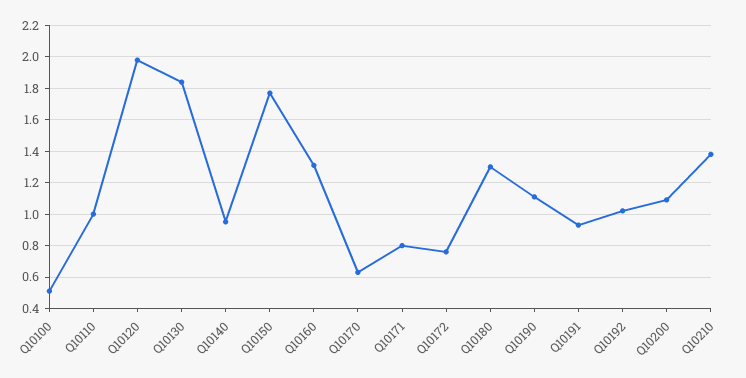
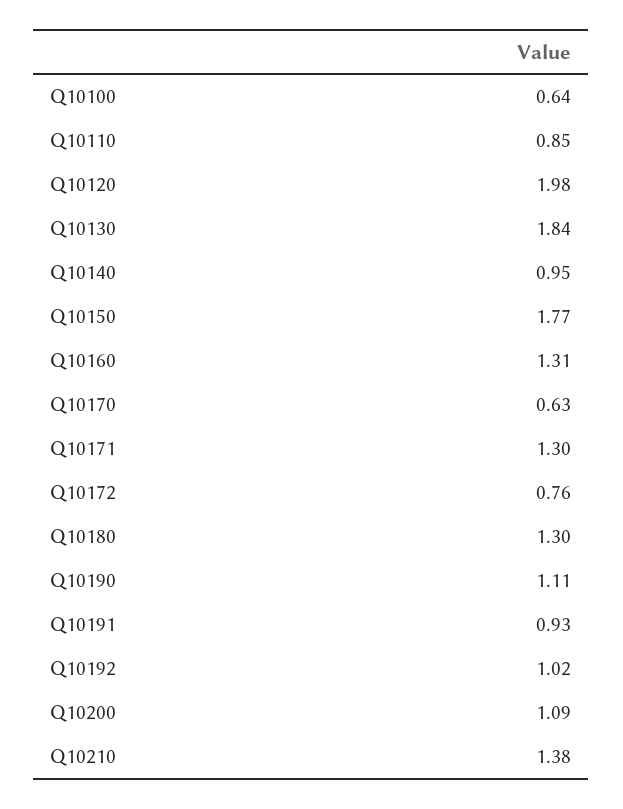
  {
-   "Q10100": 0.5,
+   "Q10100": 0.64,
-   "Q10110": 1,
+   "Q10110": 0.85,
    "Q10120": 1.98,
    "Q10130": 1.84,
    "Q10140": 0.95,
    "Q10150": 1.77,
    "Q10160": 1.31,
    "Q10170": 0.63,
-   "Q10171": 0.8,
+   "Q10171": 1.3,
    "Q10172": 0.76,
    "Q10180": 1.3,
    "Q10190": 1.11,
    "Q10191": 0.93,
    "Q10192": 1.02,
    "Q10200": 1.09,
    "Q10210": 1.38
  }

